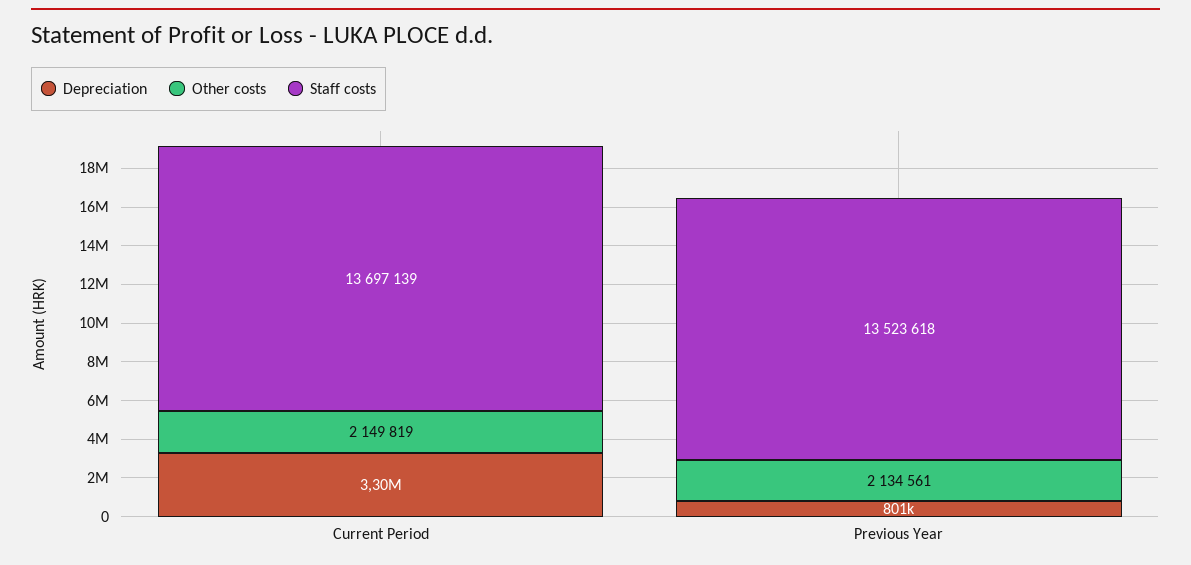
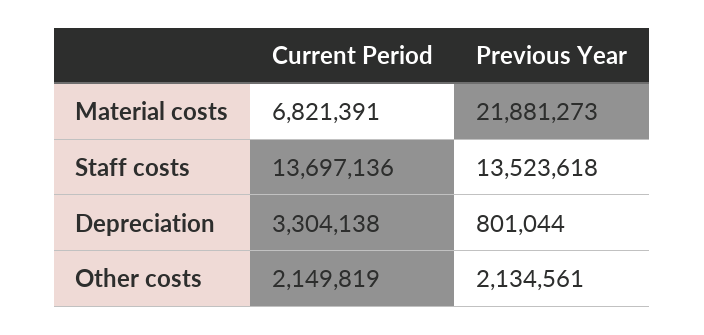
  {
    "Depreciation": {
      "Current Period": 3304138,
      "Previous Year": 801044
    },
    "Other costs": {
      "Current Period": 2149819,
      "Previous Year": 2134561
    },
    "Staff costs": {
-     "Current Period": 13697139,
+     "Current Period": 13697136,
      "Previous Year": 13523618
-   }
+   },
+   "Material costs": {
+     "Current Period": 6821391,
+     "Previous Year": 21881273
+   }
  }

